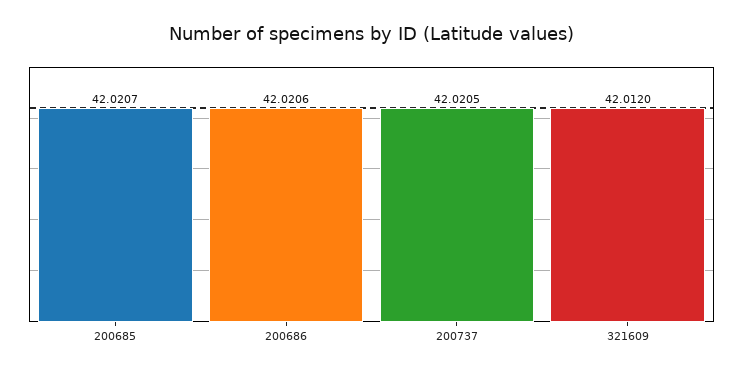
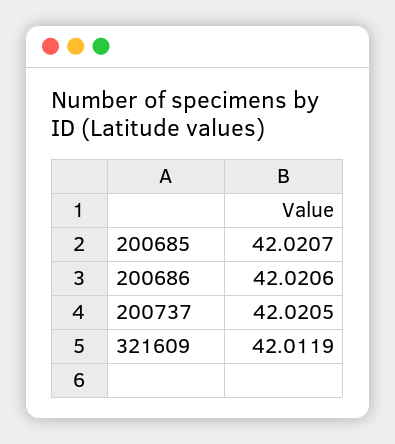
  {
    "200685": 42.0207,
    "200686": 42.0206,
    "200737": 42.0205,
-   "321609": 42.012
+   "321609": 42.0119
  }

